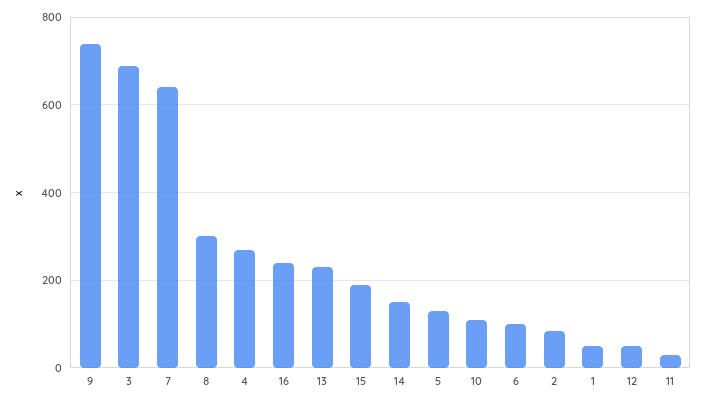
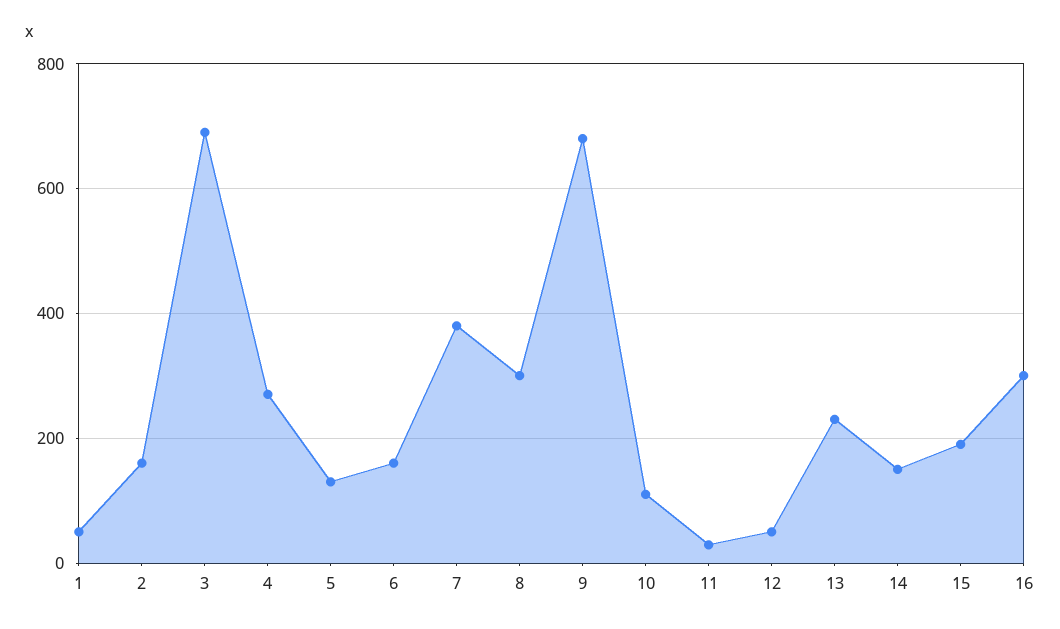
  {
-   "9": 740,
+   "9": 680,
    "3": 700,
-   "7": 640,
+   "7": 380,
    "8": 300,
    "4": 280,
-   "16": 240,
+   "16": 300,
    "13": 240,
    "15": 200,
    "14": 160,
    "5": 140,
    "10": 120,
-   "6": 100,
+   "6": 160,
-   "2": 80,
+   "2": 160,
    "1": 60,
    "12": 60,
    "11": 20
  }

